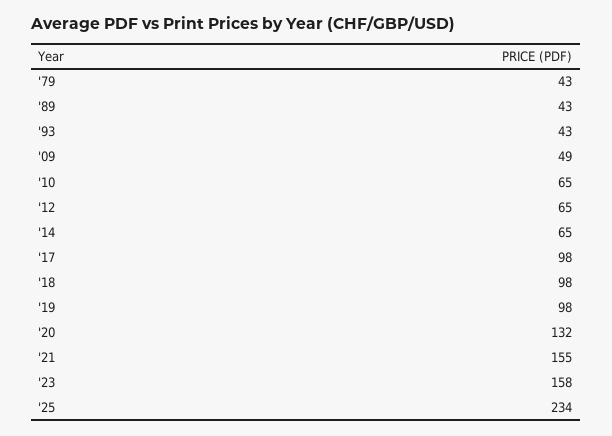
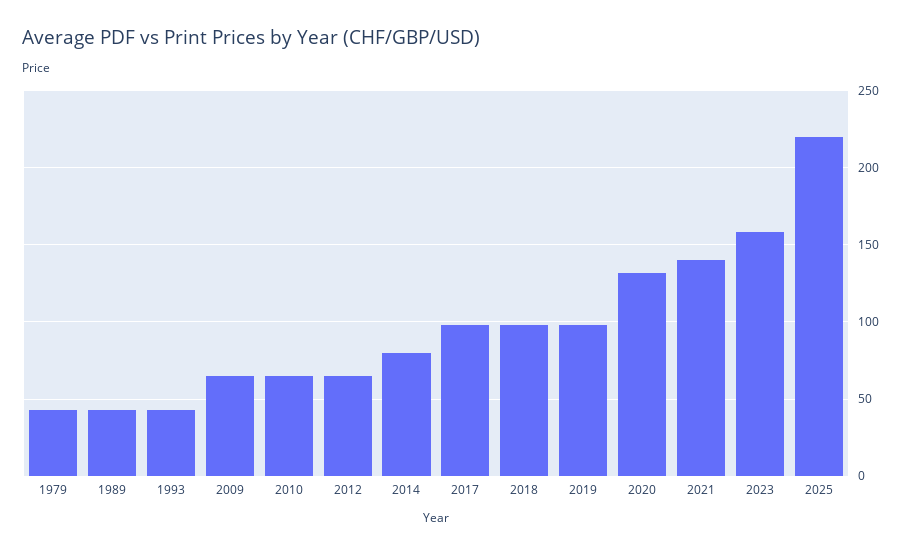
  {
    "'79": 43,
    "'89": 43,
    "'93": 43,
-   "'09": 49,
+   "'09": 65,
    "'10": 65,
    "'12": 65,
-   "'14": 65,
+   "'14": 80,
    "'17": 98,
    "'18": 98,
    "'19": 98,
    "'20": 132,
-   "'21": 155,
+   "'21": 140,
    "'23": 158,
-   "'25": 234
+   "'25": 220
  }

